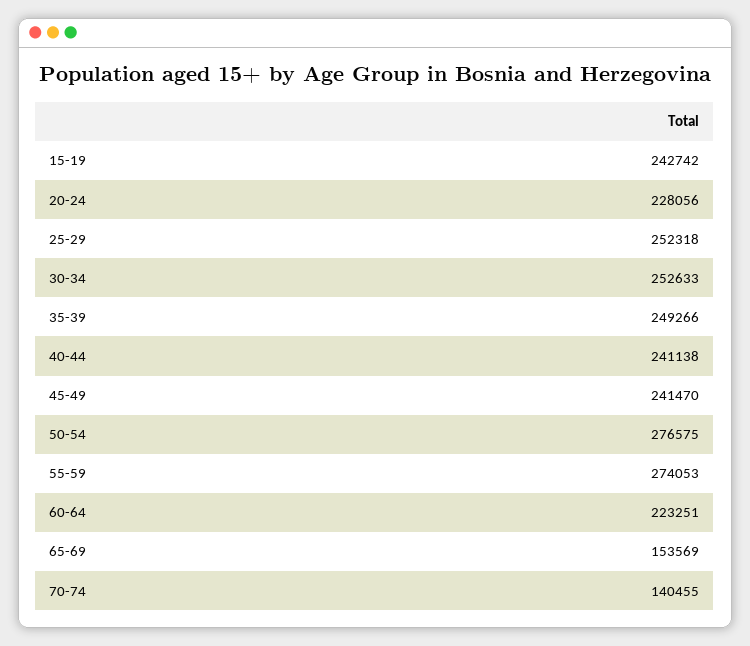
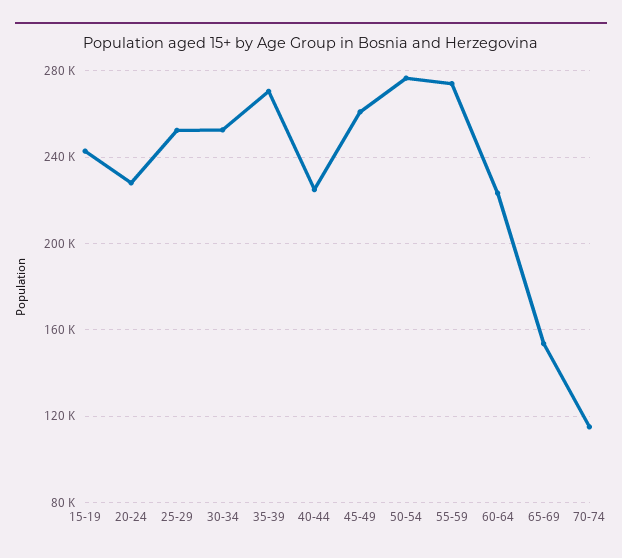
  {
    "15-19": 242742,
    "20-24": 228056,
    "25-29": 252318,
    "30-34": 252633,
-   "35-39": 249266,
+   "35-39": 270000,
-   "40-44": 241138,
+   "40-44": 225000,
-   "45-49": 241470,
+   "45-49": 260000,
    "50-54": 276575,
    "55-59": 274053,
    "60-64": 223251,
    "65-69": 153569,
-   "70-74": 140455
+   "70-74": 115000
  }

